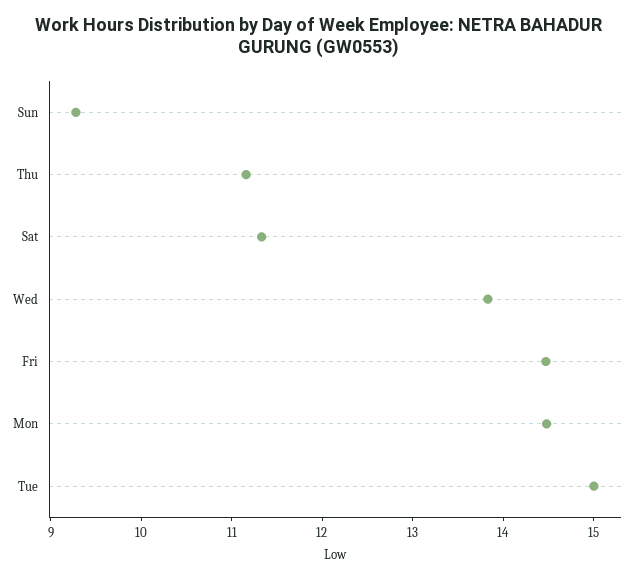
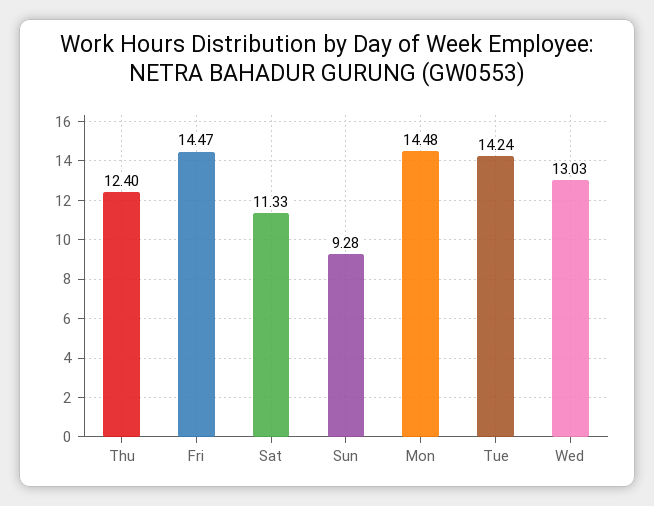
  {
    "Sun": 9.28,
-   "Thu": 11.2,
+   "Thu": 12.4,
    "Sat": 11.33,
-   "Wed": 13.8,
+   "Wed": 13.03,
    "Fri": 14.47,
    "Mon": 14.48,
-   "Tue": 15
+   "Tue": 14.24
  }

